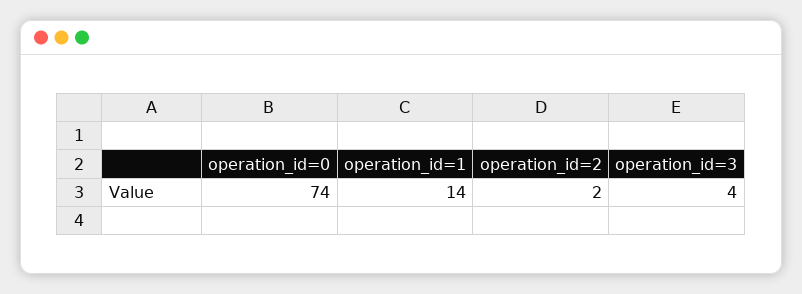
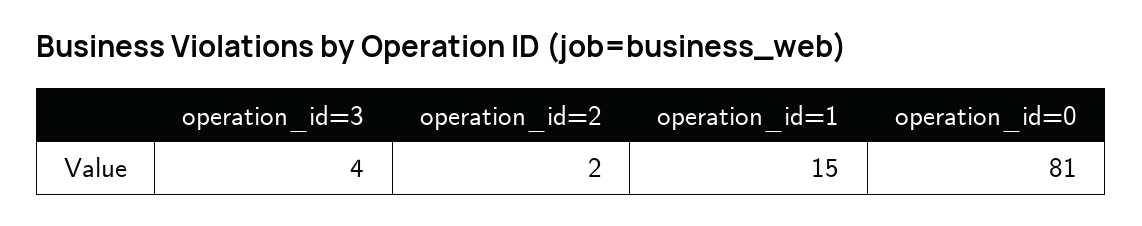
  {
-   "operation_id=0": 74,
+   "operation_id=0": 81,
-   "operation_id=1": 14,
+   "operation_id=1": 15,
    "operation_id=2": 2,
    "operation_id=3": 4
  }

